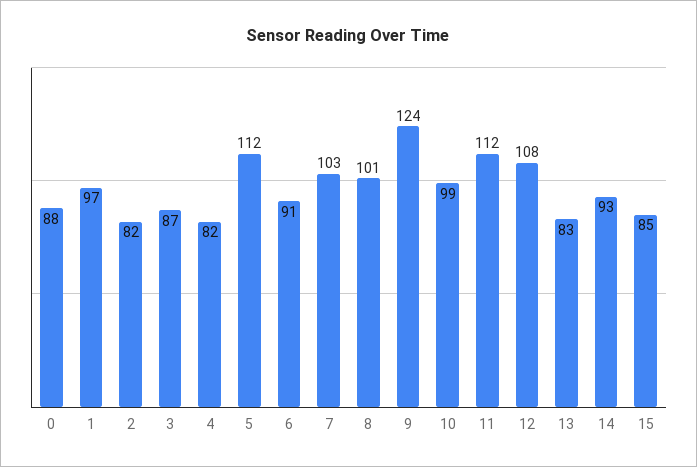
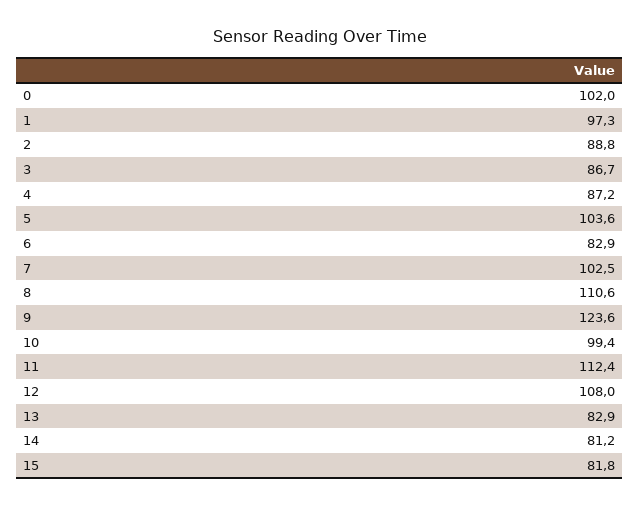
  {
-   "0": 88,
+   "0": 102,
    "1": 97.3,
-   "2": 82,
+   "2": 88.8,
    "3": 86.7,
-   "4": 82,
+   "4": 87.2,
-   "5": 112,
+   "5": 103.6,
-   "6": 91,
+   "6": 82.9,
    "7": 102.5,
-   "8": 101,
+   "8": 110.6,
    "9": 123.6,
    "10": 99.4,
    "11": 112.4,
    "12": 108,
    "13": 82.9,
-   "14": 93,
+   "14": 81.2,
-   "15": 85
+   "15": 81.8
  }

